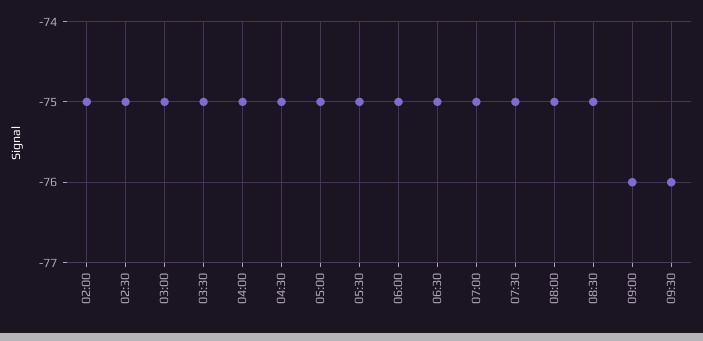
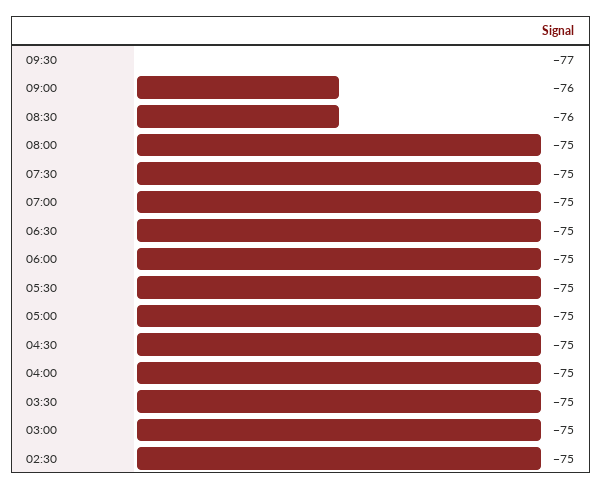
  {
-   "02:00": -75,
    "02:30": -75,
    "03:00": -75,
    "03:30": -75,
    "04:00": -75,
    "04:30": -75,
    "05:00": -75,
    "05:30": -75,
    "06:00": -75,
    "06:30": -75,
    "07:00": -75,
    "07:30": -75,
    "08:00": -75,
-   "08:30": -75,
+   "08:30": -76,
    "09:00": -76,
-   "09:30": -76
+   "09:30": -77
  }

